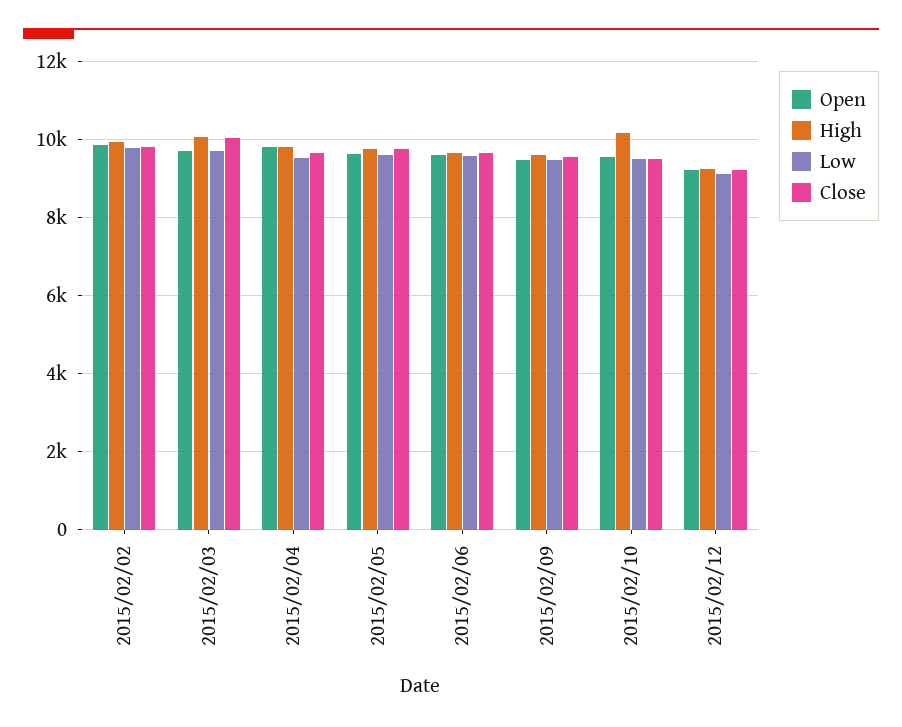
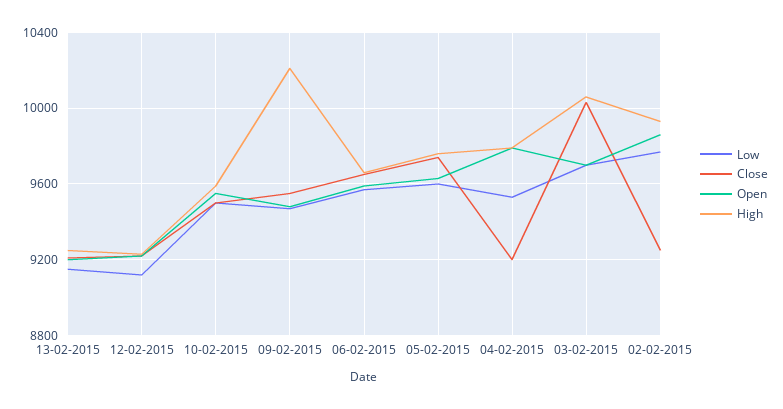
  {
    "Open": {
      "2015/02/02": 9850,
      "2015/02/03": 9700,
      "2015/02/04": 9800,
      "2015/02/05": 9650,
      "2015/02/06": 9600,
      "2015/02/09": 9500,
      "2015/02/10": 9550,
-     "2015/02/12": 9200
+     "2015/02/12": 9200,
+     "13-02-2015": 9200
    },
    "High": {
      "2015/02/02": 9950,
      "2015/02/03": 10050,
      "2015/02/04": 9800,
      "2015/02/05": 9750,
      "2015/02/06": 9650,
-     "2015/02/09": 9600,
+     "2015/02/09": 10200,
-     "2015/02/10": 10200,
+     "2015/02/10": 9600,
-     "2015/02/12": 9250
+     "2015/02/12": 9250,
+     "13-02-2015": 9250
    },
    "Low": {
      "2015/02/02": 9750,
      "2015/02/03": 9700,
      "2015/02/04": 9550,
      "2015/02/05": 9600,
      "2015/02/06": 9550,
      "2015/02/09": 9450,
      "2015/02/10": 9500,
-     "2015/02/12": 9100
+     "2015/02/12": 9100,
+     "13-02-2015": 9150
    },
    "Close": {
-     "2015/02/02": 9800,
+     "2015/02/02": 9250,
      "2015/02/03": 10050,
-     "2015/02/04": 9600,
+     "2015/02/04": 9200,
      "2015/02/05": 9750,
      "2015/02/06": 9650,
      "2015/02/09": 9550,
      "2015/02/10": 9500,
-     "2015/02/12": 9200
+     "2015/02/12": 9200,
+     "13-02-2015": 9200
    }
  }

